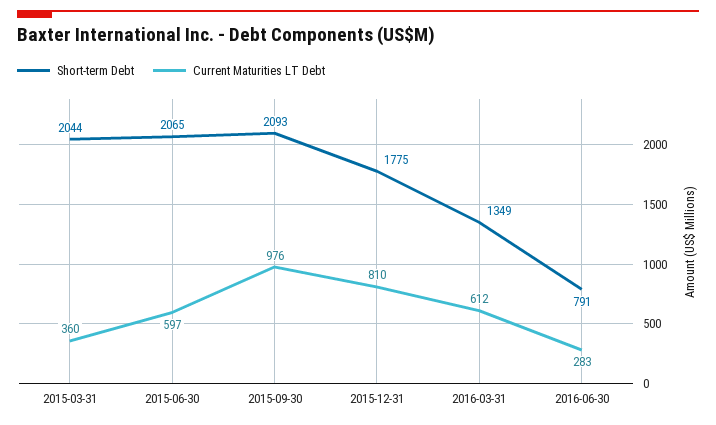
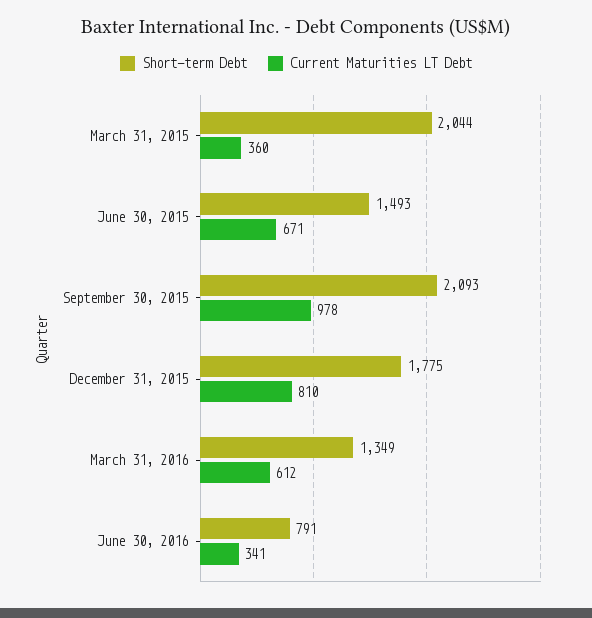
  {
    "Short-term Debt": {
      "2015-03-31": 2044,
-     "2015-06-30": 2065,
+     "2015-06-30": 1493,
      "2015-09-30": 2093,
      "2015-12-31": 1775,
      "2016-03-31": 1349,
      "2016-06-30": 791
    },
    "Current Maturities LT Debt": {
      "2015-03-31": 360,
-     "2015-06-30": 597,
+     "2015-06-30": 671,
-     "2015-09-30": 976,
+     "2015-09-30": 978,
      "2015-12-31": 810,
      "2016-03-31": 612,
-     "2016-06-30": 283
+     "2016-06-30": 341
    }
  }

